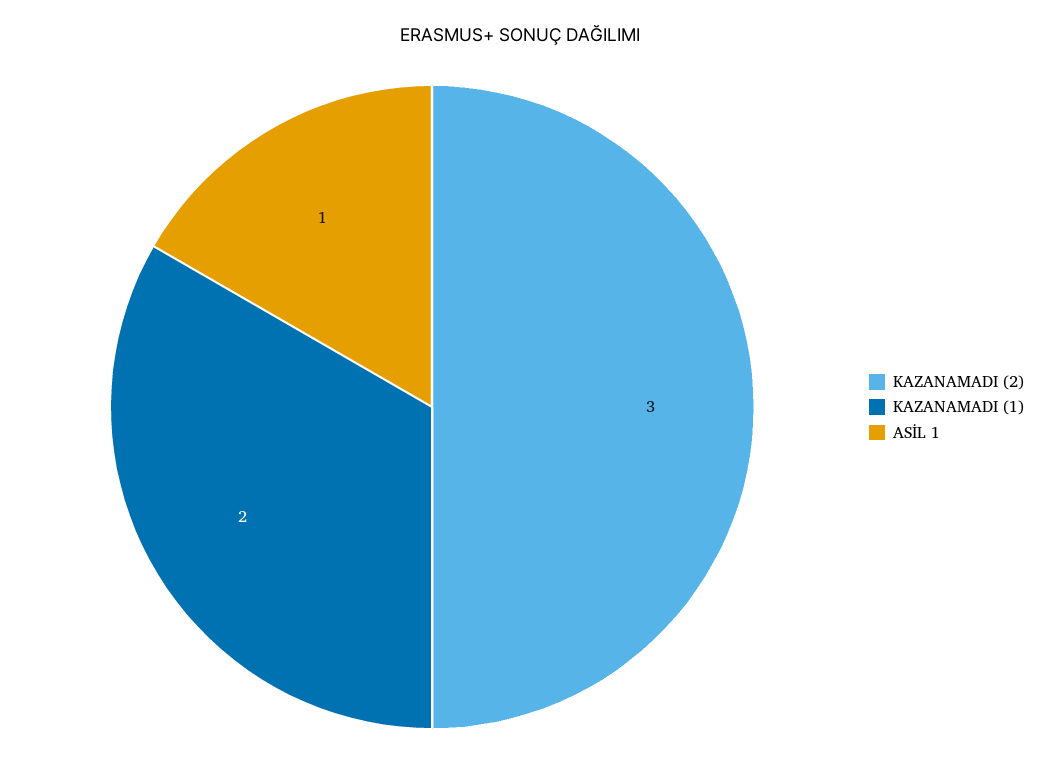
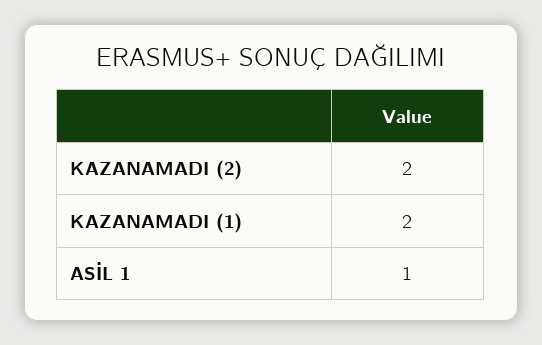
  {
-   "KAZANAMADI (2)": 3,
+   "KAZANAMADI (2)": 2,
    "KAZANAMADI (1)": 2,
    "ASİL 1": 1
  }

